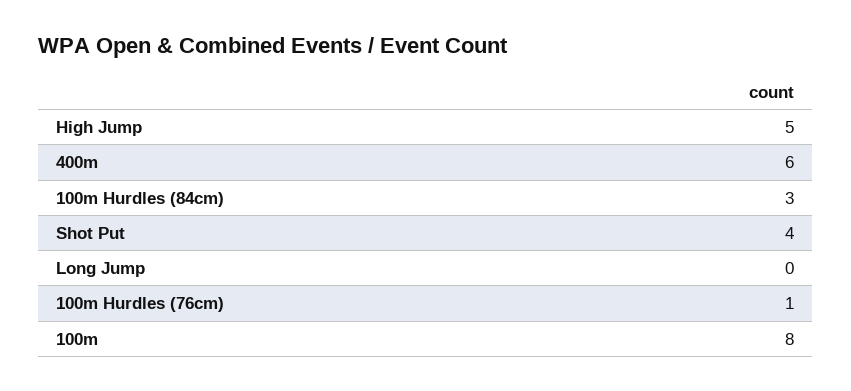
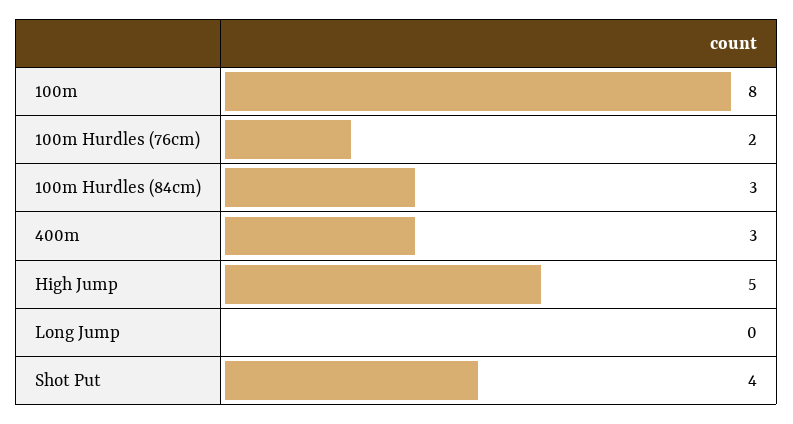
  {
    "High Jump": 5,
-   "400m": 6,
+   "400m": 3,
    "100m Hurdles (84cm)": 3,
    "Shot Put": 4,
    "Long Jump": 0,
-   "100m Hurdles (76cm)": 1,
+   "100m Hurdles (76cm)": 2,
    "100m": 8
  }

